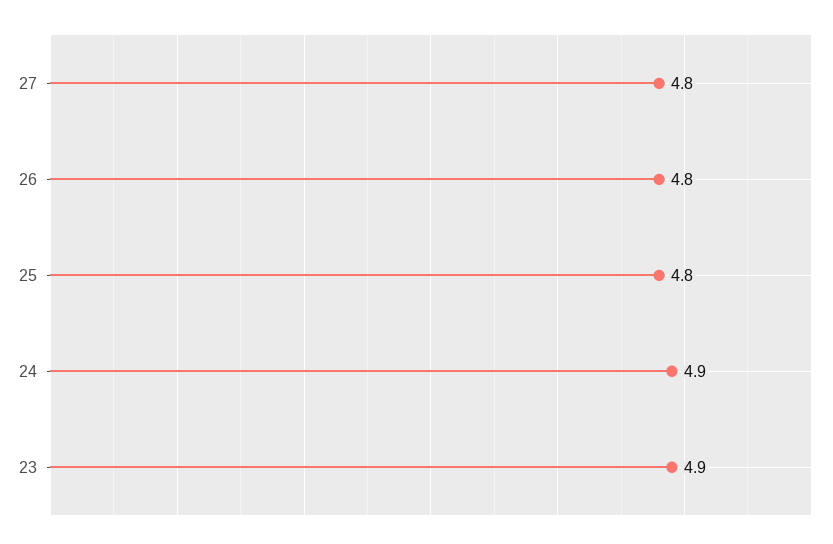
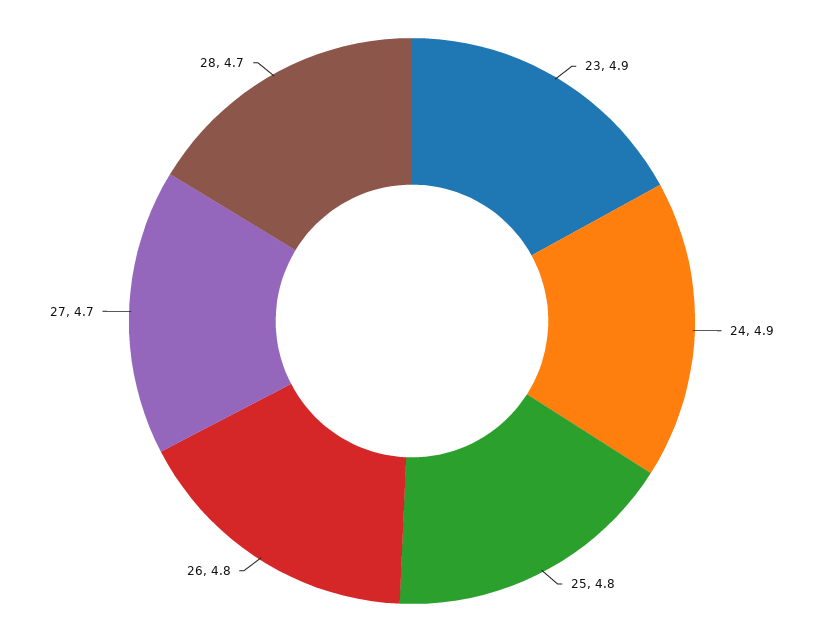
  {
-   "27": 4.8,
+   "27": 4.7,
    "26": 4.8,
    "25": 4.8,
    "24": 4.9,
-   "23": 4.9
+   "23": 4.9,
+   "28": 4.7
  }

